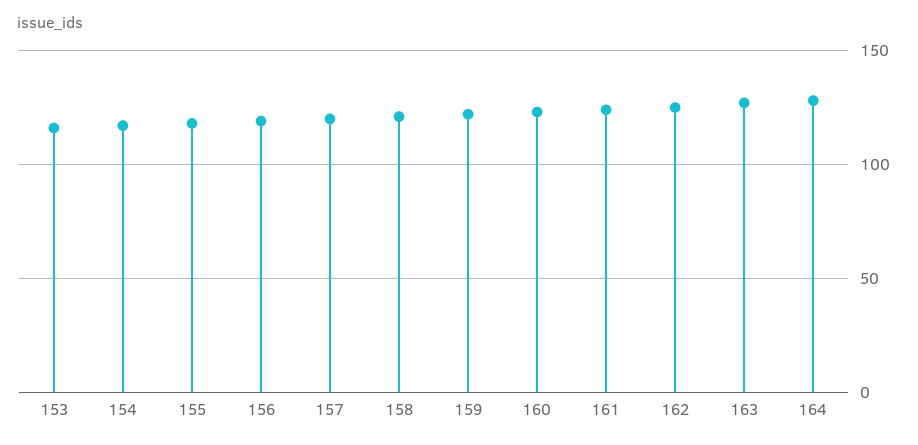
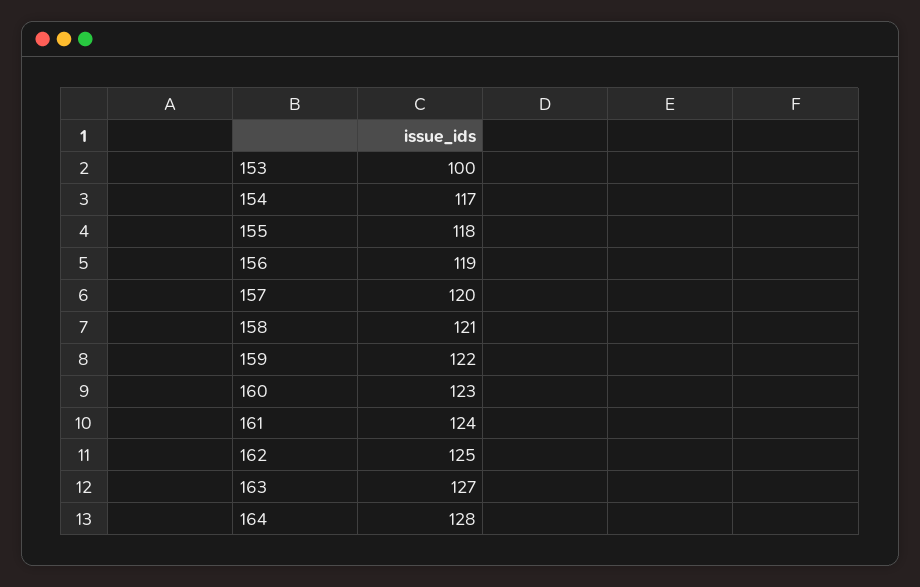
  {
-   "153": 115,
+   "153": 100,
    "154": 117,
    "155": 118,
    "156": 119,
    "157": 120,
    "158": 121,
    "159": 122,
    "160": 123,
    "161": 124,
    "162": 125,
    "163": 127,
    "164": 128
  }

